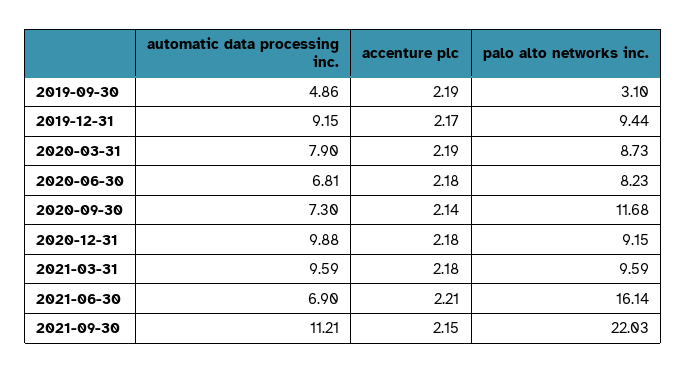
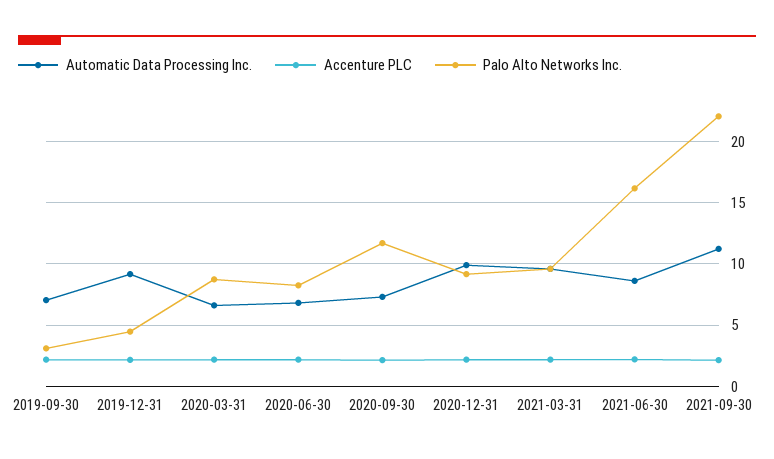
  {
    "automatic data processing inc.": {
-     "2019-09-30": 4.86,
+     "2019-09-30": 7,
      "2019-12-31": 9.15,
-     "2020-03-31": 7.9,
+     "2020-03-31": 6.5,
      "2020-06-30": 6.81,
      "2020-09-30": 7.3,
      "2020-12-31": 9.88,
      "2021-03-31": 9.59,
-     "2021-06-30": 6.9,
+     "2021-06-30": 8.5,
      "2021-09-30": 11.21
    },
    "accenture plc": {
      "2019-09-30": 2.19,
      "2019-12-31": 2.17,
      "2020-03-31": 2.19,
      "2020-06-30": 2.18,
      "2020-09-30": 2.14,
      "2020-12-31": 2.18,
      "2021-03-31": 2.18,
      "2021-06-30": 2.21,
      "2021-09-30": 2.15
    },
    "palo alto networks inc.": {
      "2019-09-30": 3.1,
-     "2019-12-31": 9.44,
+     "2019-12-31": 4.5,
      "2020-03-31": 8.73,
      "2020-06-30": 8.23,
      "2020-09-30": 11.68,
      "2020-12-31": 9.15,
      "2021-03-31": 9.59,
      "2021-06-30": 16.14,
      "2021-09-30": 22.03
    }
  }

